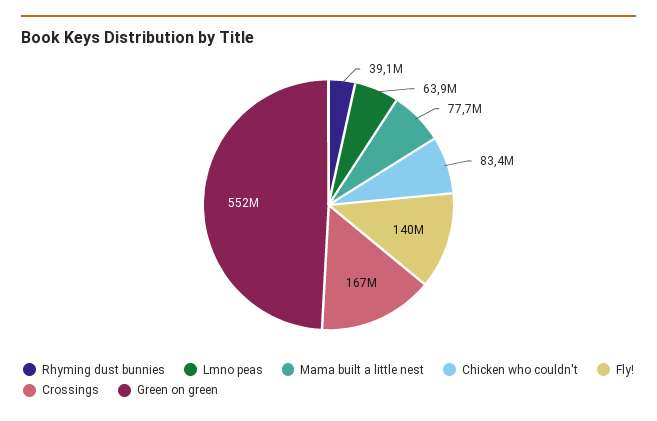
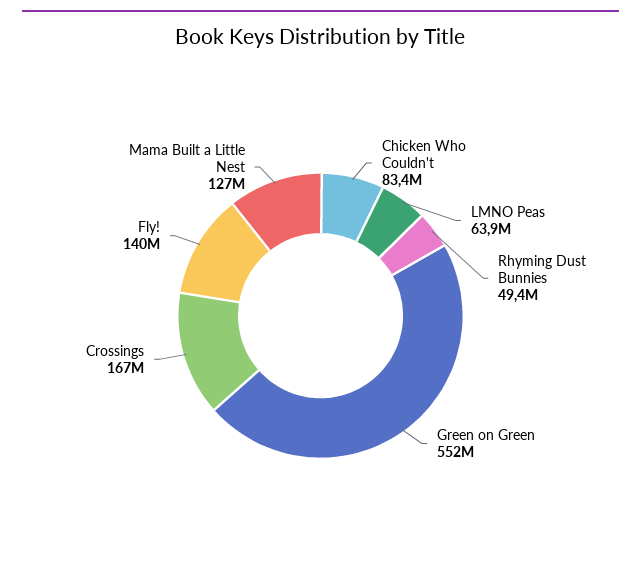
  {
-   "Rhyming dust bunnies": 39100000,
+   "Rhyming dust bunnies": 49400000,
    "Lmno peas": 63900000,
-   "Mama built a little nest": 77700000,
+   "Mama built a little nest": 127000000,
    "Chicken who couldn't": 83400000,
    "Fly!": 140000000,
    "Crossings": 167000000,
    "Green on green": 552000000
  }

